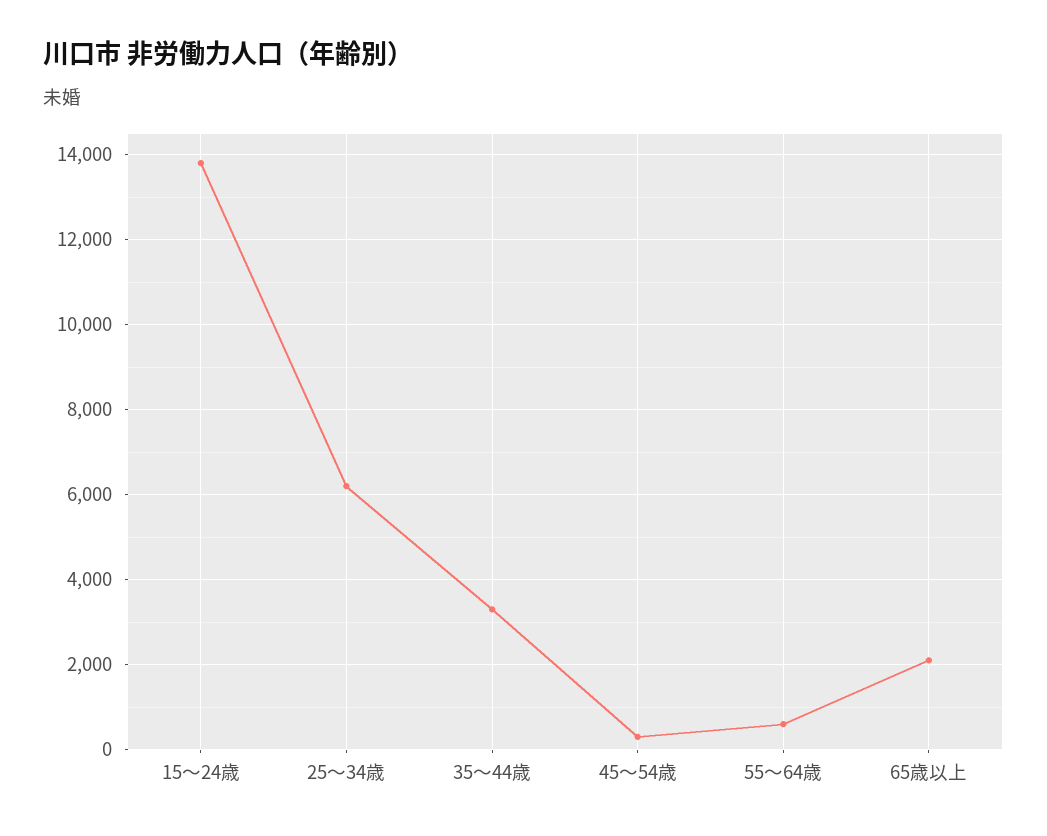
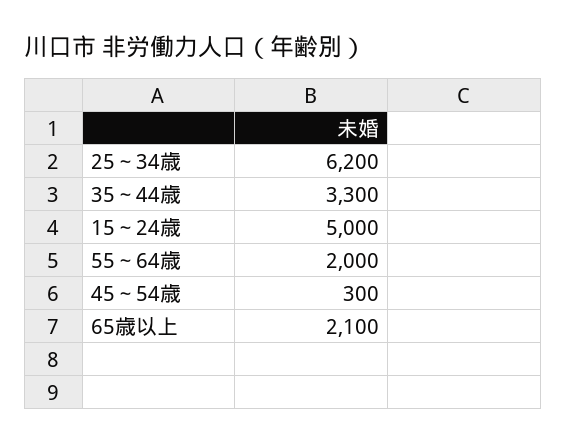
  {
-   "15～24歳": 13800,
+   "15～24歳": 5000,
    "25～34歳": 6200,
    "35～44歳": 3300,
    "45～54歳": 300,
-   "55～64歳": 600,
+   "55～64歳": 2000,
    "65歳以上": 2100
  }

